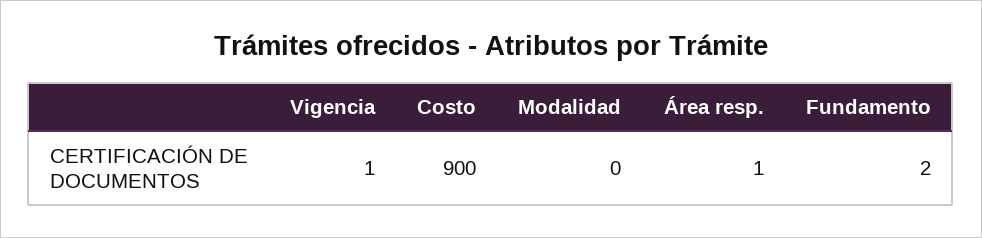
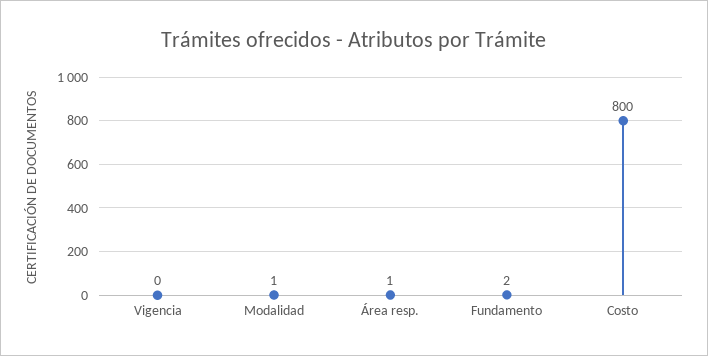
  {
-   "Vigencia": 1,
+   "Vigencia": 0,
-   "Costo": 900,
+   "Costo": 800,
-   "Modalidad": 0,
+   "Modalidad": 1,
    "Área resp.": 1,
    "Fundamento": 2
  }

